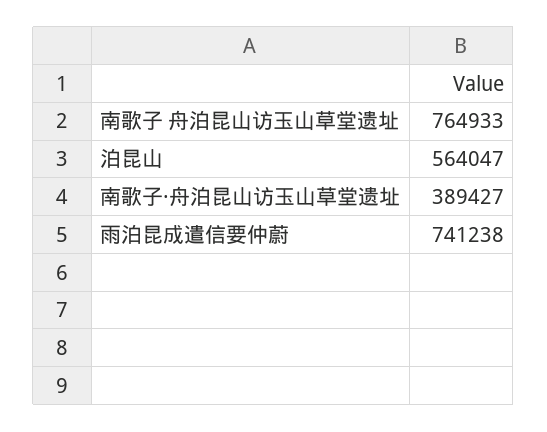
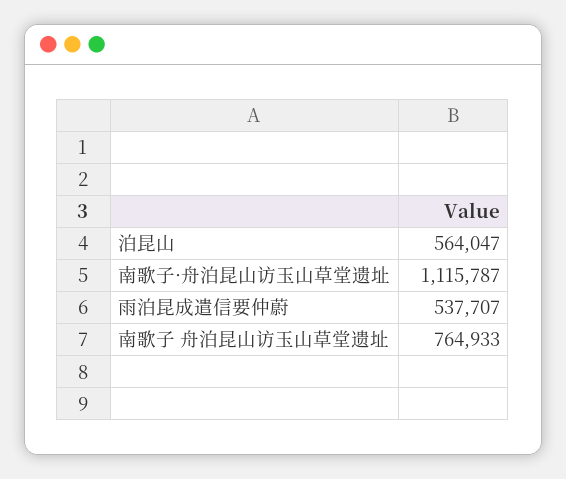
  {
    "南歌子 舟泊昆山访玉山草堂遗址": 764933,
    "泊昆山": 564047,
-   "南歌子·舟泊昆山访玉山草堂遗址": 389427,
+   "南歌子·舟泊昆山访玉山草堂遗址": 1115787,
-   "雨泊昆成遣信要仲蔚": 741238
+   "雨泊昆成遣信要仲蔚": 537707
  }

